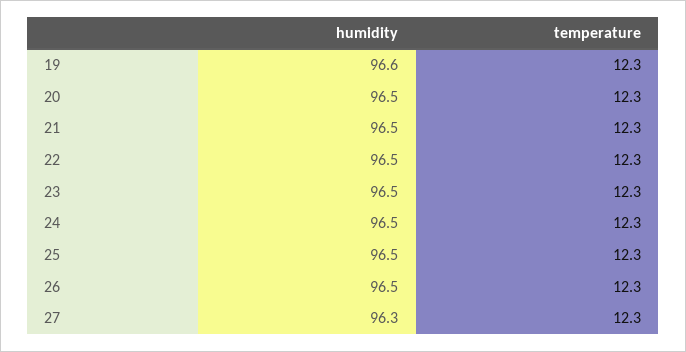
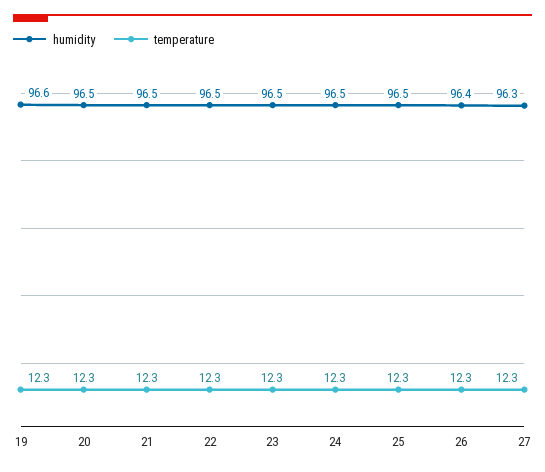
  {
    "humidity": {
      "19": 96.6,
      "20": 96.5,
      "21": 96.5,
      "22": 96.5,
      "23": 96.5,
      "24": 96.5,
      "25": 96.5,
-     "26": 96.5,
+     "26": 96.4,
      "27": 96.3
    },
    "temperature": {
      "19": 12.3,
      "20": 12.3,
      "21": 12.3,
      "22": 12.3,
      "23": 12.3,
      "24": 12.3,
      "25": 12.3,
      "26": 12.3,
      "27": 12.3
    }
  }

